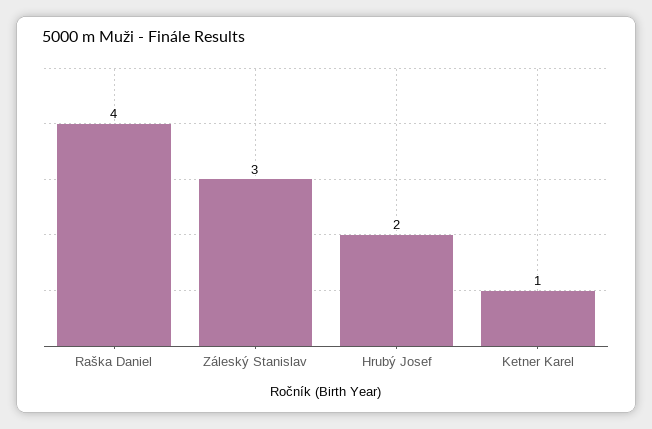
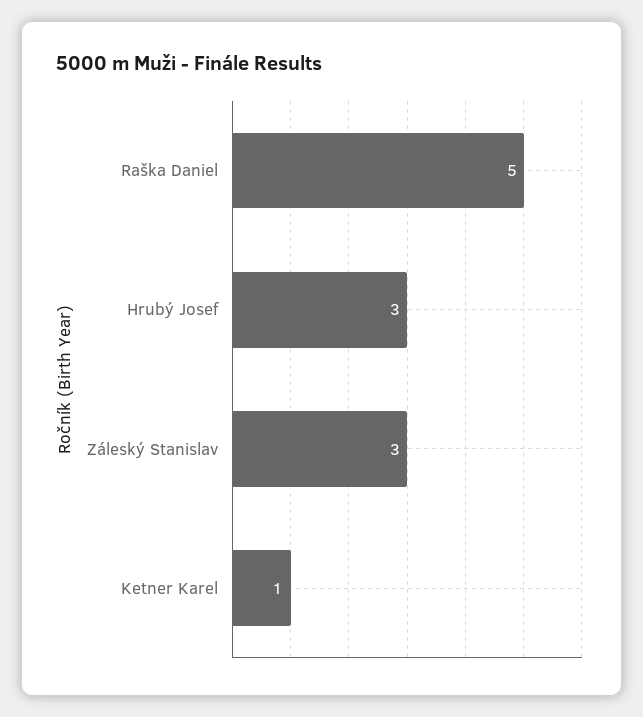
  {
-   "Raška Daniel": 4,
+   "Raška Daniel": 5,
    "Záleský Stanislav": 3,
-   "Hrubý Josef": 2,
+   "Hrubý Josef": 3,
    "Ketner Karel": 1
  }

